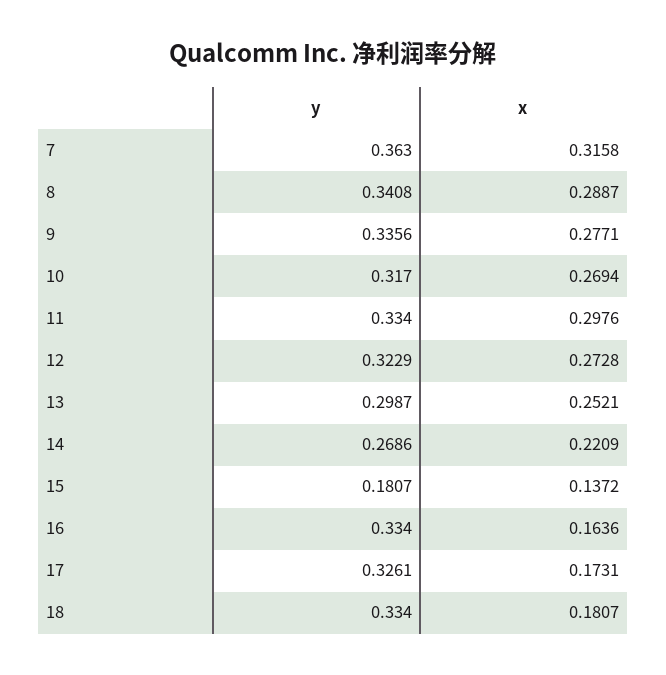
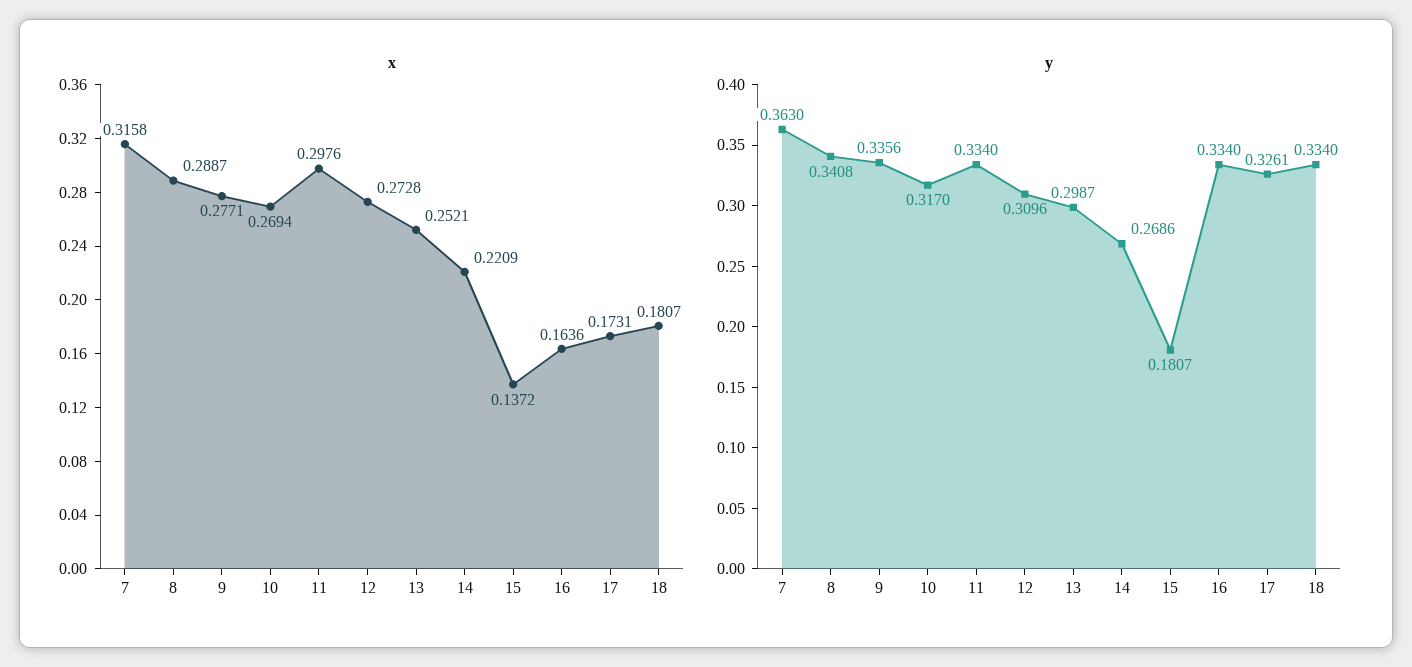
  {
    "y": {
      "7": 0.363,
      "8": 0.3408,
      "9": 0.3356,
      "10": 0.317,
      "11": 0.334,
-     "12": 0.3229,
+     "12": 0.3096,
      "13": 0.2987,
      "14": 0.2686,
      "15": 0.1807,
      "16": 0.334,
      "17": 0.3261,
      "18": 0.334
    },
    "x": {
      "7": 0.3158,
      "8": 0.2887,
      "9": 0.2771,
      "10": 0.2694,
      "11": 0.2976,
      "12": 0.2728,
      "13": 0.2521,
      "14": 0.2209,
      "15": 0.1372,
      "16": 0.1636,
      "17": 0.1731,
      "18": 0.1807
    }
  }

